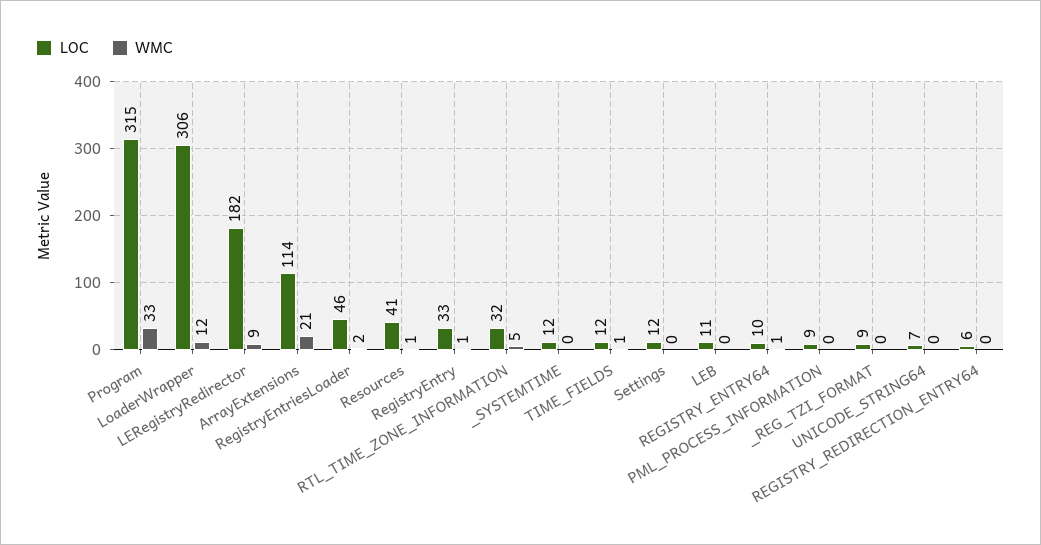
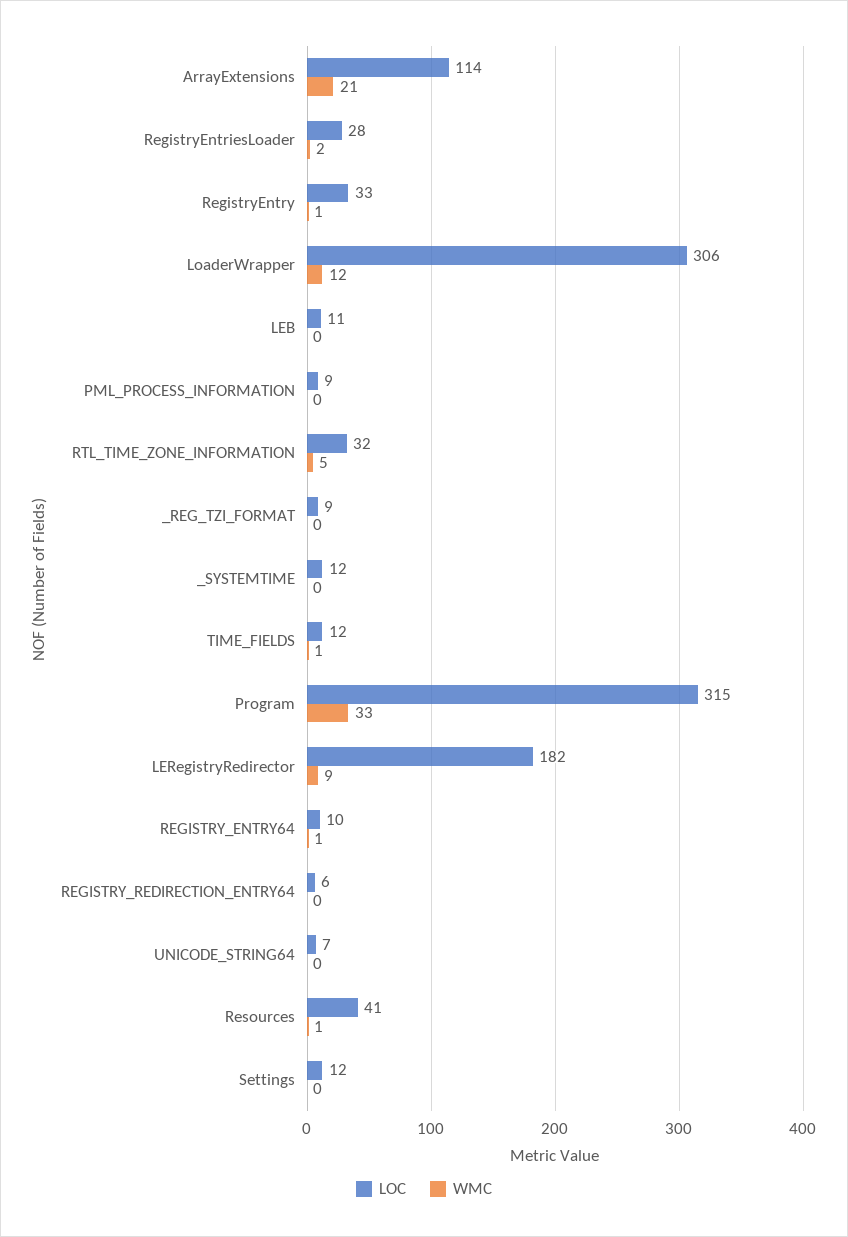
  {
    "LOC": {
      "Program": 315,
      "LoaderWrapper": 306,
      "LERegistryRedirector": 182,
      "ArrayExtensions": 114,
-     "RegistryEntriesLoader": 46,
+     "RegistryEntriesLoader": 28,
      "Resources": 41,
      "RegistryEntry": 33,
      "RTL_TIME_ZONE_INFORMATION": 32,
      "_SYSTEMTIME": 12,
      "TIME_FIELDS": 12,
      "Settings": 12,
      "LEB": 11,
      "REGISTRY_ENTRY64": 10,
      "PML_PROCESS_INFORMATION": 9,
      "_REG_TZI_FORMAT": 9,
      "UNICODE_STRING64": 7,
      "REGISTRY_REDIRECTION_ENTRY64": 6
    },
    "WMC": {
      "Program": 33,
      "LoaderWrapper": 12,
      "LERegistryRedirector": 9,
      "ArrayExtensions": 21,
      "RegistryEntriesLoader": 2,
      "Resources": 1,
      "RegistryEntry": 1,
      "RTL_TIME_ZONE_INFORMATION": 5,
      "_SYSTEMTIME": 0,
      "TIME_FIELDS": 1,
      "Settings": 0,
      "LEB": 0,
      "REGISTRY_ENTRY64": 1,
      "PML_PROCESS_INFORMATION": 0,
      "_REG_TZI_FORMAT": 0,
      "UNICODE_STRING64": 0,
      "REGISTRY_REDIRECTION_ENTRY64": 0
    }
  }

